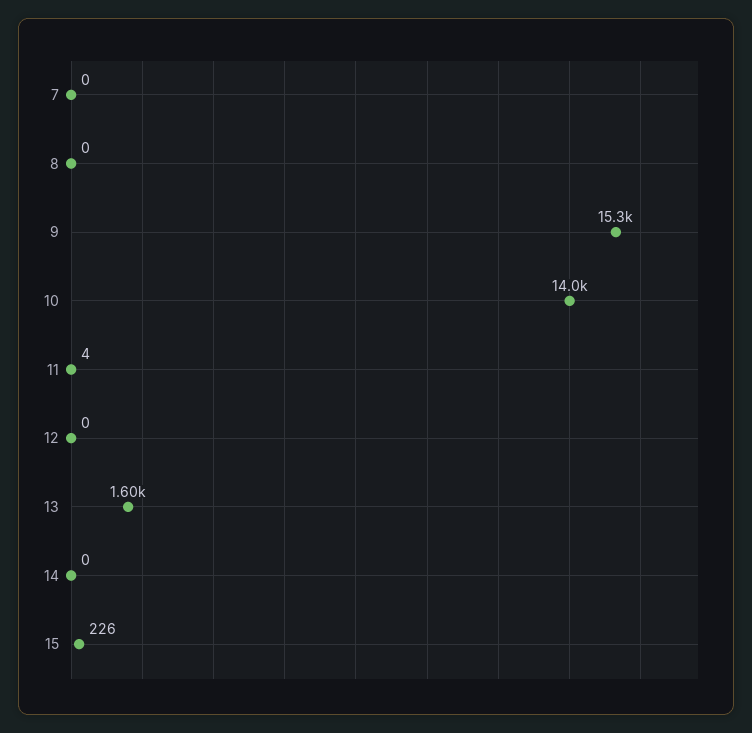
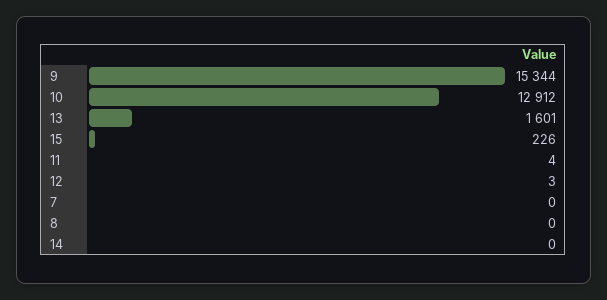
  {
    "7": 0,
    "8": 0,
    "9": 15344,
-   "10": 14000,
+   "10": 12912,
    "11": 4,
-   "12": 0,
+   "12": 3,
    "13": 1601,
    "14": 0,
    "15": 226
  }

